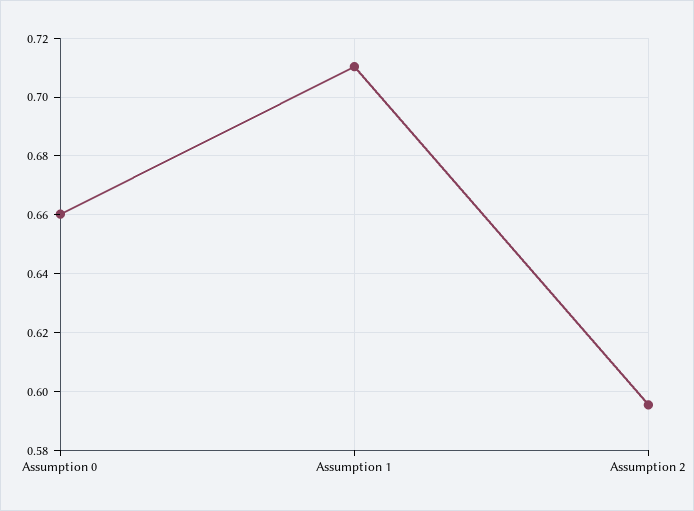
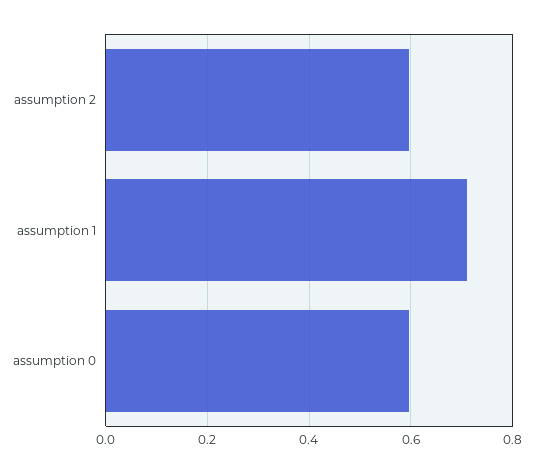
  {
-   "Assumption 0": 0.66,
+   "Assumption 0": 0.6,
    "Assumption 1": 0.71,
    "Assumption 2": 0.595
  }

